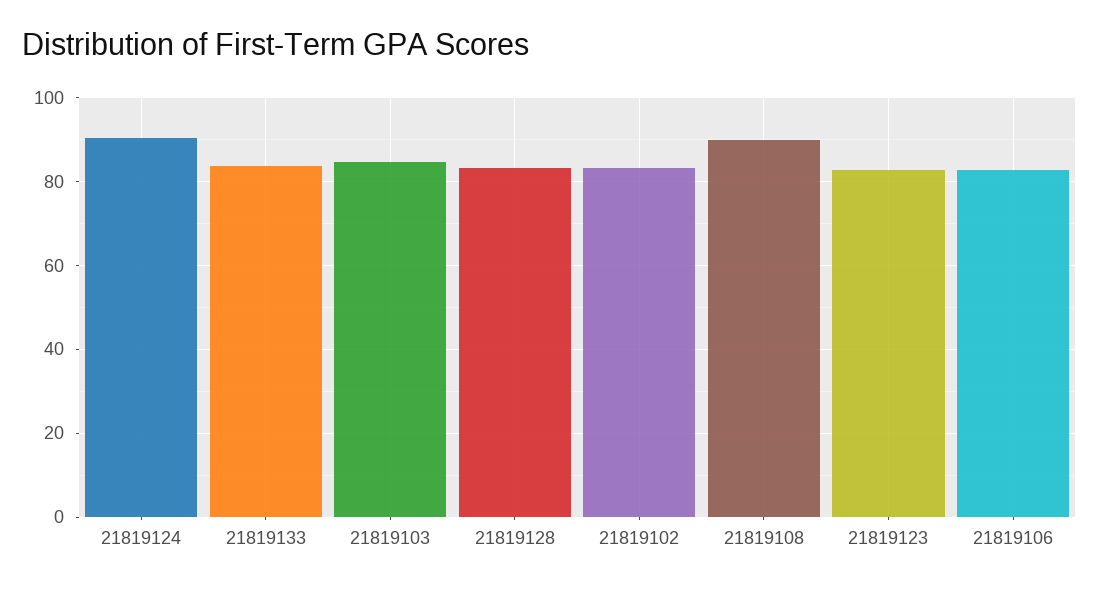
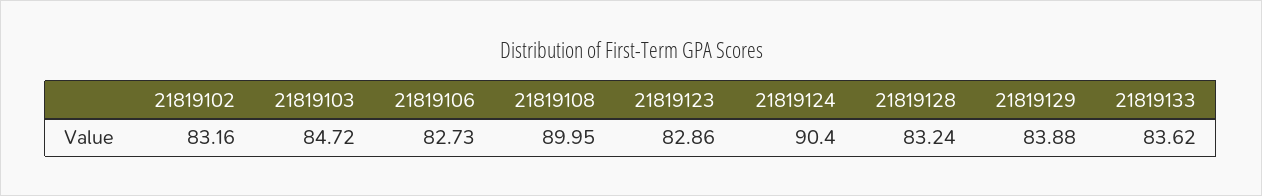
  {
    "21819124": 90.4,
    "21819133": 83.62,
    "21819103": 84.72,
    "21819128": 83.24,
    "21819102": 83.16,
    "21819108": 89.95,
    "21819123": 82.86,
-   "21819106": 82.73
+   "21819106": 82.73,
+   "21819129": 83.88
  }

